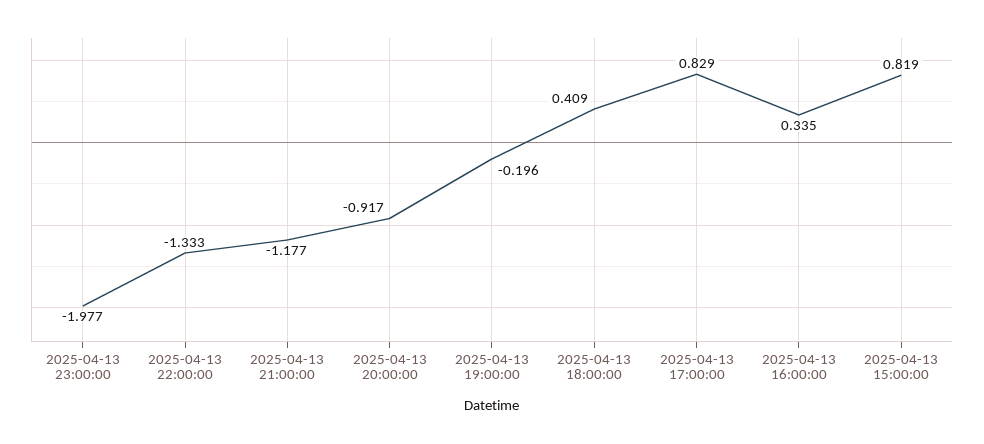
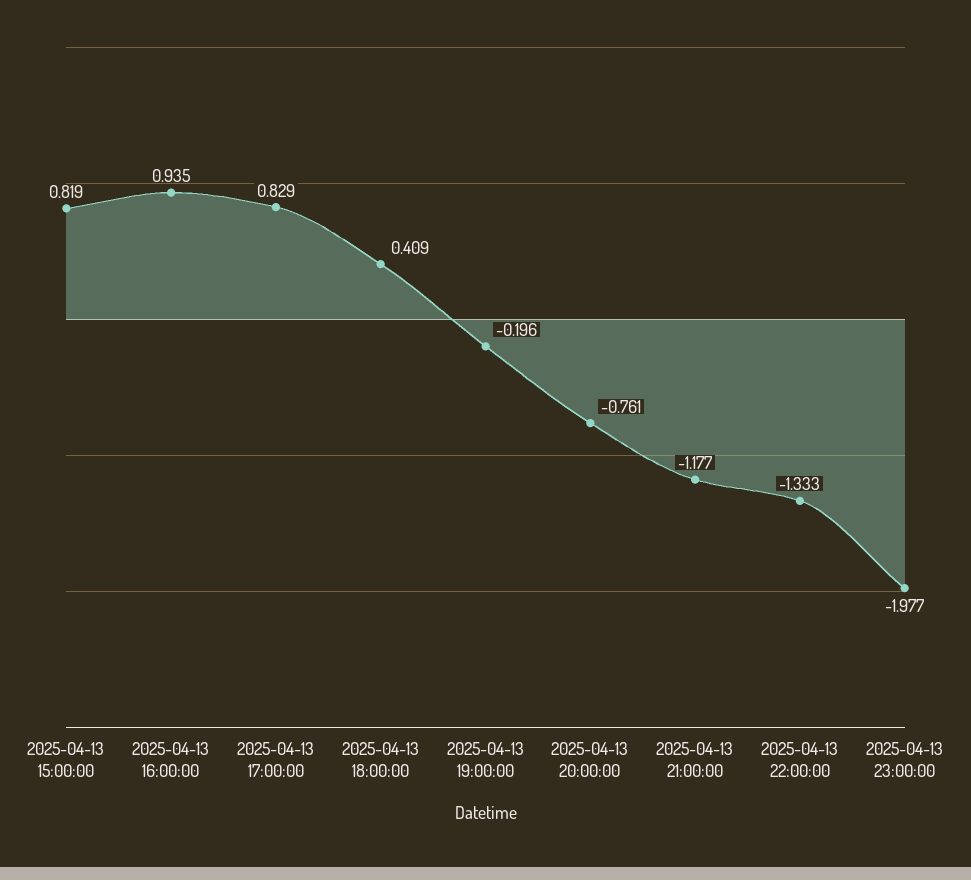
  {
    "2025-04-13 23:00:00": -1.977,
    "2025-04-13 22:00:00": -1.333,
    "2025-04-13 21:00:00": -1.177,
-   "2025-04-13 20:00:00": -0.917,
+   "2025-04-13 20:00:00": -0.761,
    "2025-04-13 19:00:00": -0.196,
    "2025-04-13 18:00:00": 0.409,
    "2025-04-13 17:00:00": 0.829,
-   "2025-04-13 16:00:00": 0.335,
+   "2025-04-13 16:00:00": 0.935,
    "2025-04-13 15:00:00": 0.819
  }

